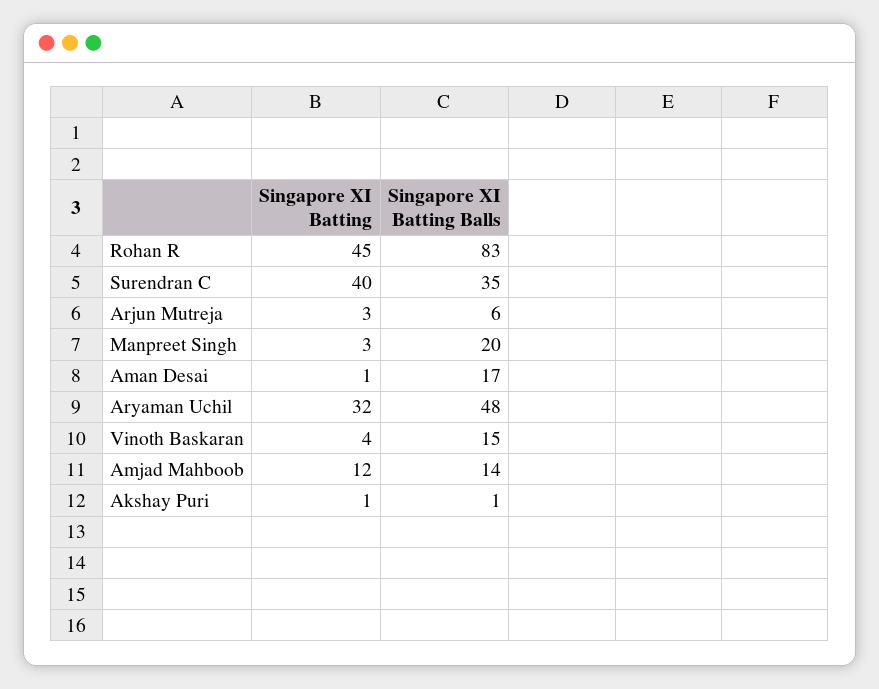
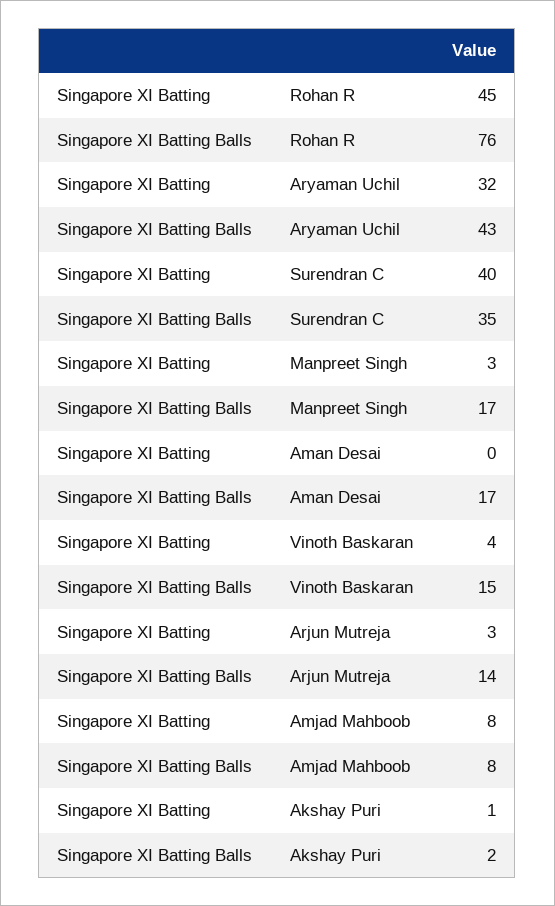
  {
    "Singapore XI Batting": {
      "Rohan R": 45,
      "Surendran C": 40,
      "Arjun Mutreja": 3,
      "Manpreet Singh": 3,
-     "Aman Desai": 1,
+     "Aman Desai": 0,
      "Aryaman Uchil": 32,
      "Vinoth Baskaran": 4,
-     "Amjad Mahboob": 12,
+     "Amjad Mahboob": 8,
      "Akshay Puri": 1
    },
    "Singapore XI Batting Balls": {
-     "Rohan R": 83,
+     "Rohan R": 76,
      "Surendran C": 35,
-     "Arjun Mutreja": 6,
+     "Arjun Mutreja": 14,
-     "Manpreet Singh": 20,
+     "Manpreet Singh": 17,
      "Aman Desai": 17,
-     "Aryaman Uchil": 48,
+     "Aryaman Uchil": 43,
      "Vinoth Baskaran": 15,
-     "Amjad Mahboob": 14,
+     "Amjad Mahboob": 8,
-     "Akshay Puri": 1
+     "Akshay Puri": 2
    }
  }

